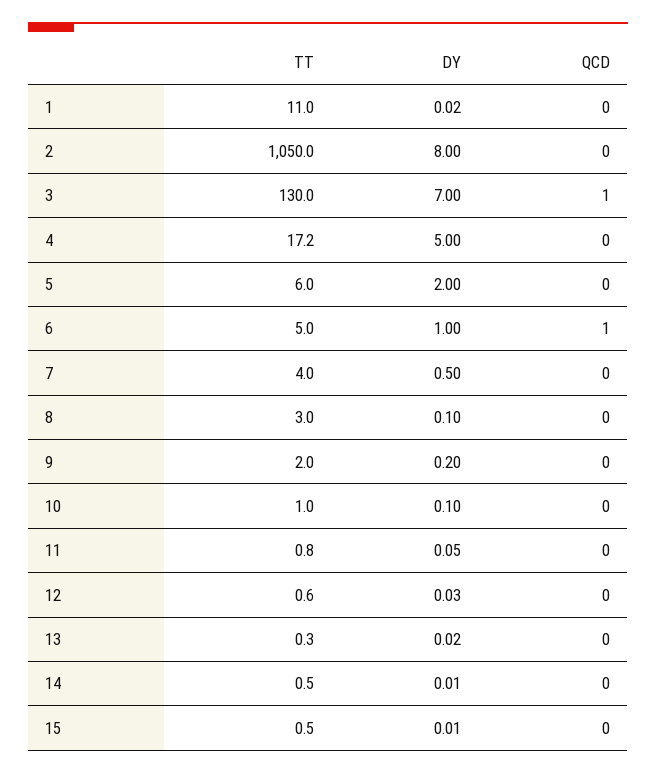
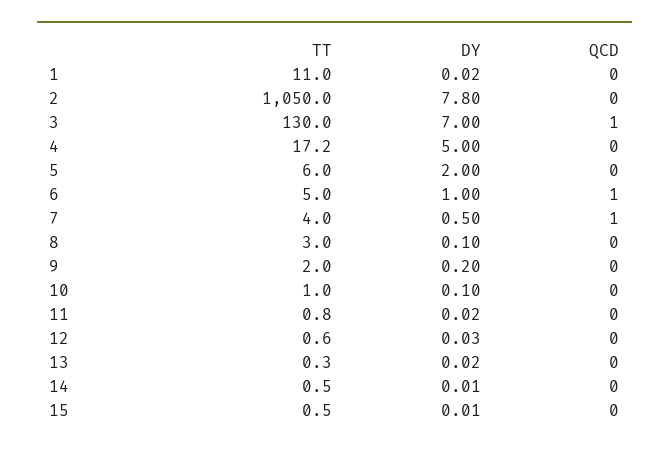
  {
    "TT": {
      "1": 11,
      "2": 1050,
      "3": 130,
      "4": 17.2,
      "5": 6,
      "6": 5,
      "7": 4,
      "8": 3,
      "9": 2,
      "10": 1,
      "11": 0.8,
      "12": 0.6,
      "13": 0.3,
      "14": 0.5,
      "15": 0.5
    },
    "DY": {
      "1": 0.02,
-     "2": 8,
+     "2": 7.8,
      "3": 7,
      "4": 5,
      "5": 2,
      "6": 1,
      "7": 0.5,
      "8": 0.1,
      "9": 0.2,
      "10": 0.1,
-     "11": 0.05,
+     "11": 0.02,
      "12": 0.03,
      "13": 0.02,
      "14": 0.01,
      "15": 0.01
    },
    "QCD": {
      "1": 0,
      "2": 0,
      "3": 1,
      "4": 0,
      "5": 0,
      "6": 1,
-     "7": 0,
+     "7": 1,
      "8": 0,
      "9": 0,
      "10": 0,
      "11": 0,
      "12": 0,
      "13": 0,
      "14": 0,
      "15": 0
    }
  }

